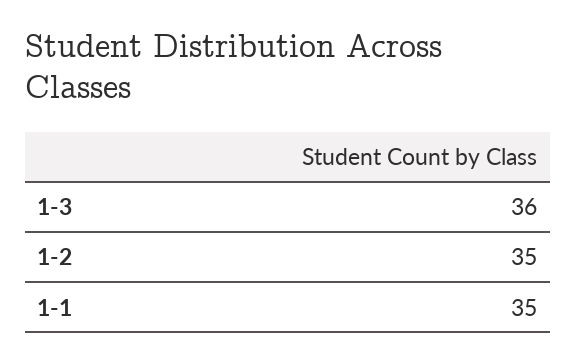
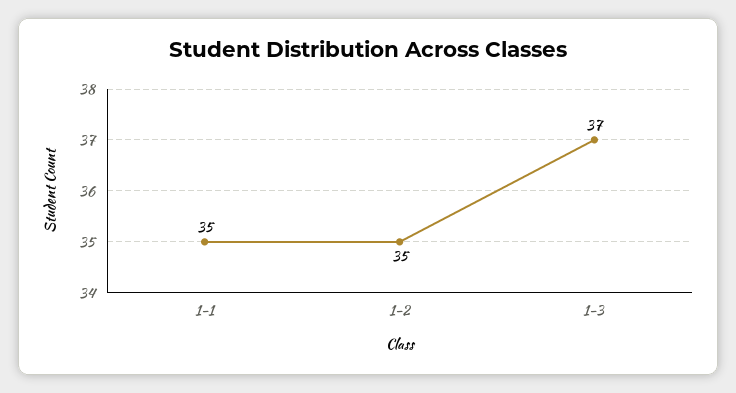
  {
-   "1-3": 36,
+   "1-3": 37,
    "1-2": 35,
    "1-1": 35
  }

